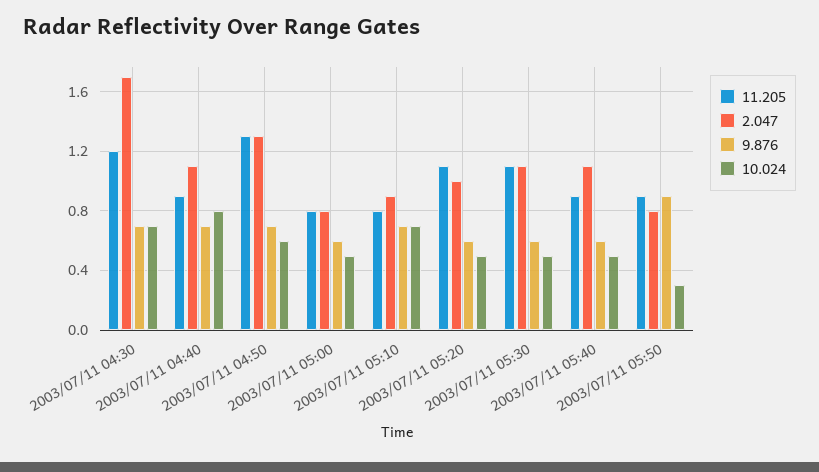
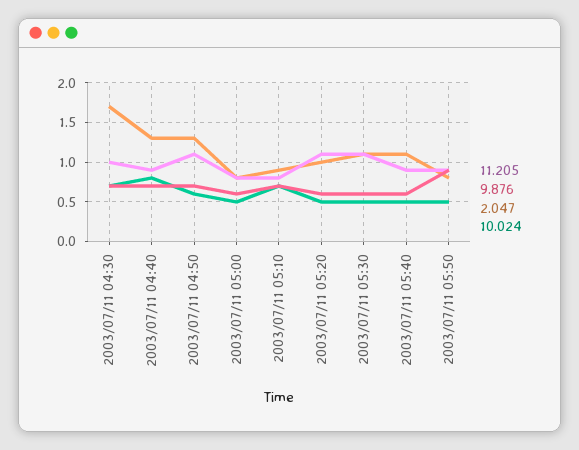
  {
    "11.205": {
-     "2003/07/11 04:30": 1.2,
+     "2003/07/11 04:30": 1,
      "2003/07/11 04:40": 0.9,
-     "2003/07/11 04:50": 1.3,
+     "2003/07/11 04:50": 1.1,
      "2003/07/11 05:00": 0.8,
      "2003/07/11 05:10": 0.8,
      "2003/07/11 05:20": 1.1,
      "2003/07/11 05:30": 1.1,
      "2003/07/11 05:40": 0.9,
      "2003/07/11 05:50": 0.9
    },
    "2.047": {
      "2003/07/11 04:30": 1.7,
-     "2003/07/11 04:40": 1.1,
+     "2003/07/11 04:40": 1.3,
      "2003/07/11 04:50": 1.3,
      "2003/07/11 05:00": 0.8,
      "2003/07/11 05:10": 0.9,
      "2003/07/11 05:20": 1,
      "2003/07/11 05:30": 1.1,
      "2003/07/11 05:40": 1.1,
      "2003/07/11 05:50": 0.8
    },
    "9.876": {
      "2003/07/11 04:30": 0.7,
      "2003/07/11 04:40": 0.7,
      "2003/07/11 04:50": 0.7,
      "2003/07/11 05:00": 0.6,
      "2003/07/11 05:10": 0.7,
      "2003/07/11 05:20": 0.6,
      "2003/07/11 05:30": 0.6,
      "2003/07/11 05:40": 0.6,
      "2003/07/11 05:50": 0.9
    },
    "10.024": {
      "2003/07/11 04:30": 0.7,
      "2003/07/11 04:40": 0.8,
      "2003/07/11 04:50": 0.6,
      "2003/07/11 05:00": 0.5,
      "2003/07/11 05:10": 0.7,
      "2003/07/11 05:20": 0.5,
      "2003/07/11 05:30": 0.5,
      "2003/07/11 05:40": 0.5,
-     "2003/07/11 05:50": 0.3
+     "2003/07/11 05:50": 0.5
    }
  }

